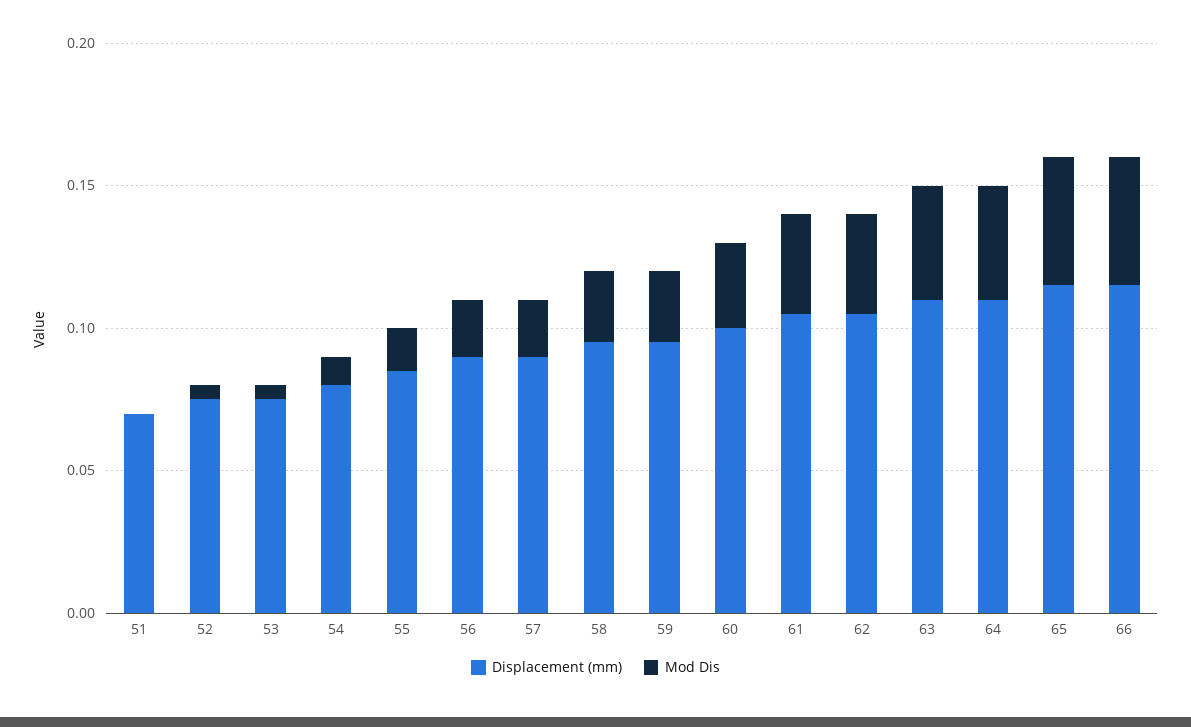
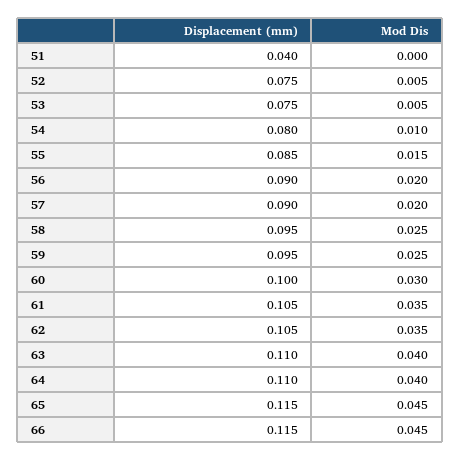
  {
    "Displacement (mm)": {
-     "51": 0.07,
+     "51": 0.04,
      "52": 0.075,
      "53": 0.075,
      "54": 0.08,
      "55": 0.085,
      "56": 0.09,
      "57": 0.09,
      "58": 0.095,
      "59": 0.095,
      "60": 0.1,
      "61": 0.105,
      "62": 0.105,
      "63": 0.11,
      "64": 0.11,
      "65": 0.115,
      "66": 0.115
    },
    "Mod Dis": {
      "51": 0,
      "52": 0.005,
      "53": 0.005,
      "54": 0.01,
      "55": 0.015,
      "56": 0.02,
      "57": 0.02,
      "58": 0.025,
      "59": 0.025,
      "60": 0.03,
      "61": 0.035,
      "62": 0.035,
      "63": 0.04,
      "64": 0.04,
      "65": 0.045,
      "66": 0.045
    }
  }

